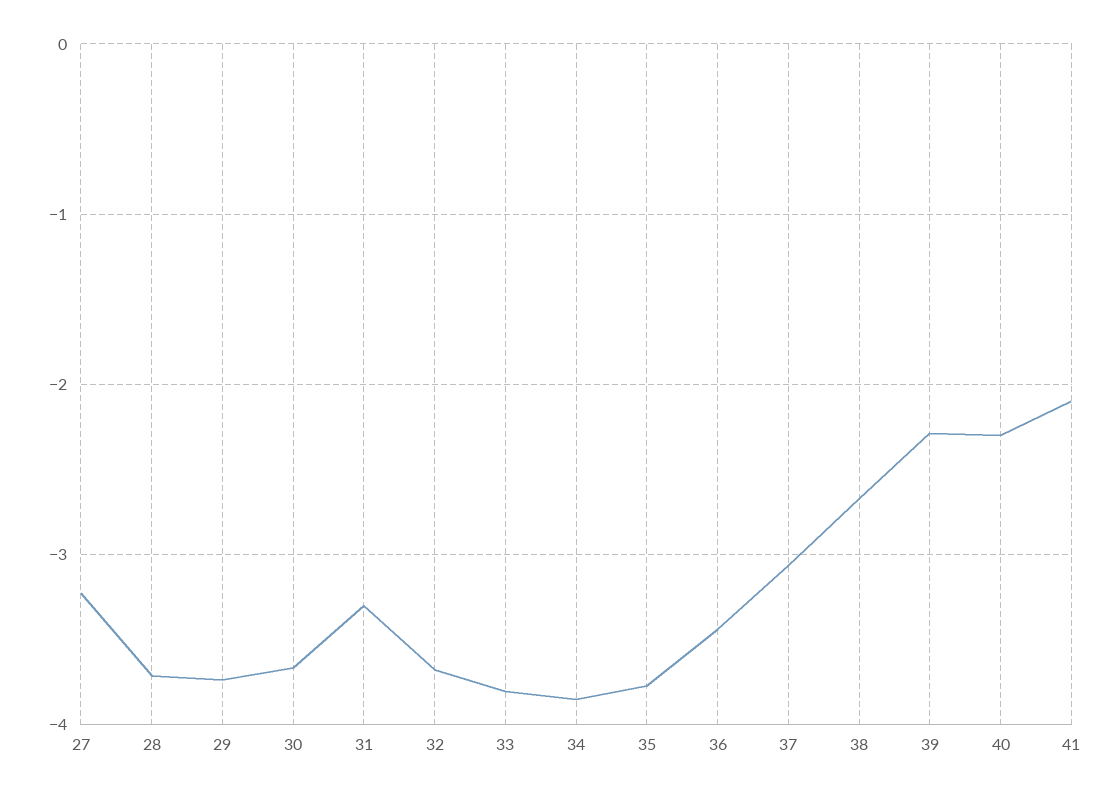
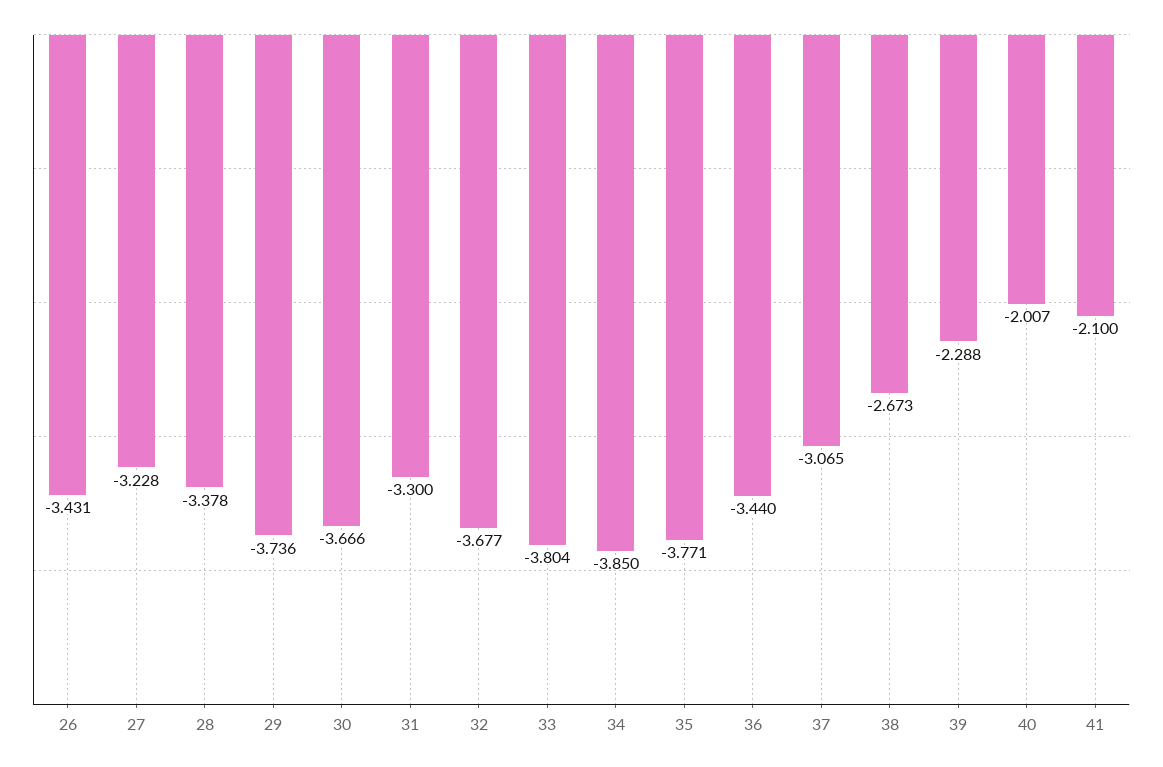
  {
    "27": -3.228,
-   "28": -3.7,
+   "28": -3.378,
    "29": -3.736,
    "30": -3.666,
    "31": -3.3,
    "32": -3.677,
    "33": -3.804,
    "34": -3.85,
    "35": -3.771,
    "36": -3.44,
    "37": -3.065,
    "38": -2.673,
    "39": -2.288,
-   "40": -2.3,
+   "40": -2.007,
-   "41": -2.1
+   "41": -2.1,
+   "26": -3.431
  }

